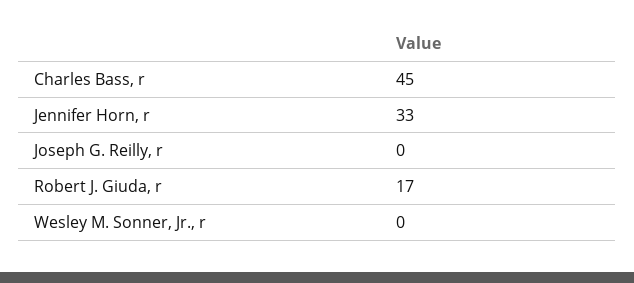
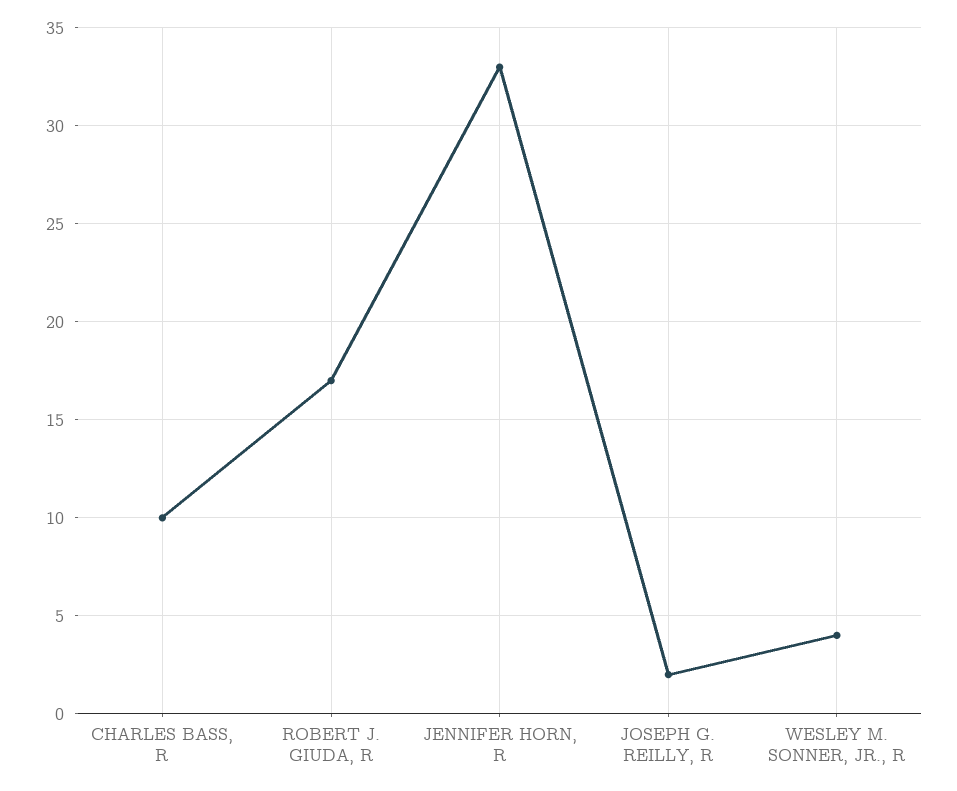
  {
-   "Charles Bass, r": 45,
+   "Charles Bass, r": 10,
    "Jennifer Horn, r": 33,
-   "Joseph G. Reilly, r": 0,
+   "Joseph G. Reilly, r": 2,
    "Robert J. Giuda, r": 17,
-   "Wesley M. Sonner, Jr., r": 0
+   "Wesley M. Sonner, Jr., r": 4
  }

